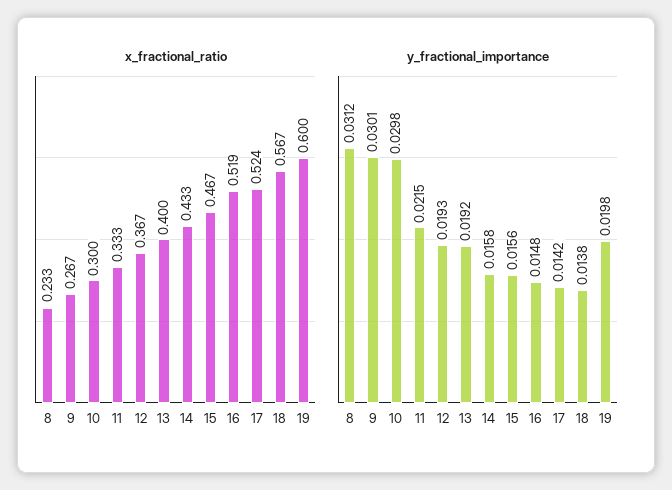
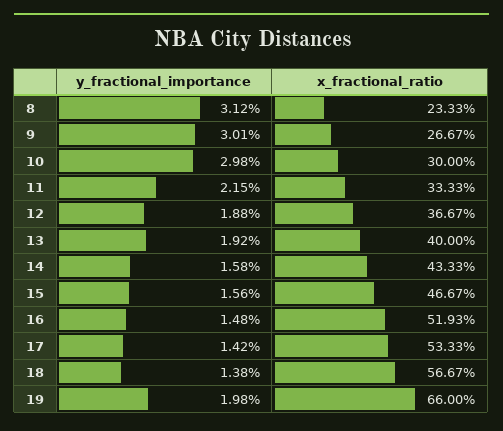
  {
    "x_fractional_ratio": {
      "8": 0.2333,
      "9": 0.2667,
      "10": 0.3,
      "11": 0.3333,
      "12": 0.3667,
      "13": 0.4,
      "14": 0.4333,
      "15": 0.4667,
      "16": 0.5193,
-     "17": 0.524,
+     "17": 0.5333,
      "18": 0.5667,
-     "19": 0.6
+     "19": 0.66
    },
    "y_fractional_importance": {
      "8": 0.0312,
      "9": 0.0301,
      "10": 0.0298,
      "11": 0.0215,
-     "12": 0.0193,
+     "12": 0.0188,
      "13": 0.0192,
      "14": 0.0158,
      "15": 0.0156,
      "16": 0.0148,
      "17": 0.0142,
      "18": 0.0138,
      "19": 0.0198
    }
  }

